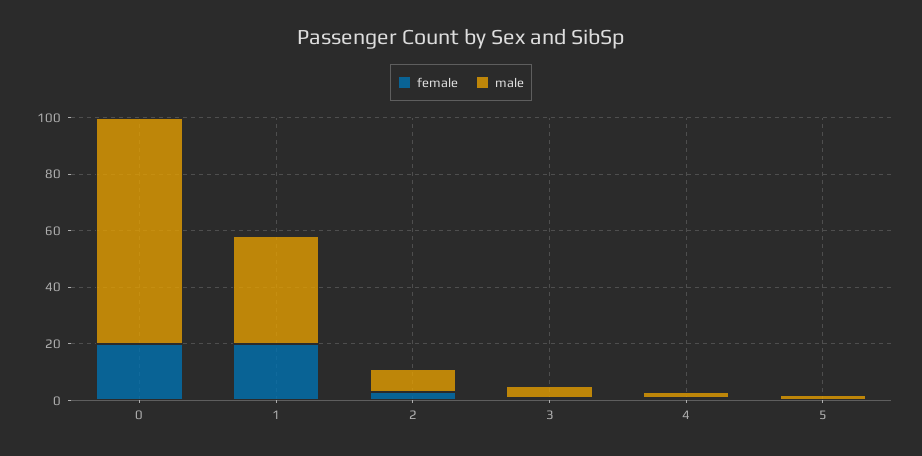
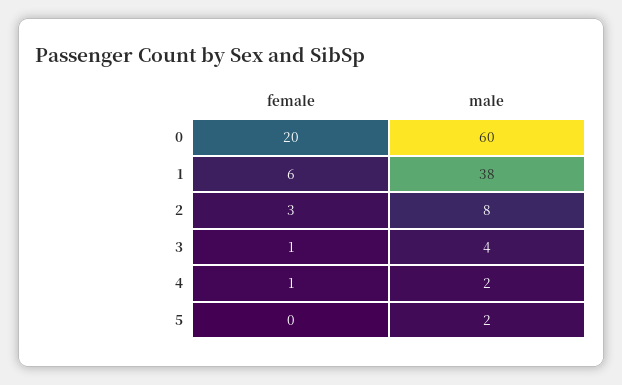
  {
    "female": {
      "0": 20,
-     "1": 20,
+     "1": 6,
      "2": 3,
      "3": 1,
      "4": 1,
      "5": 0
    },
    "male": {
-     "0": 80,
+     "0": 60,
      "1": 38,
      "2": 8,
      "3": 4,
      "4": 2,
      "5": 2
    }
  }

